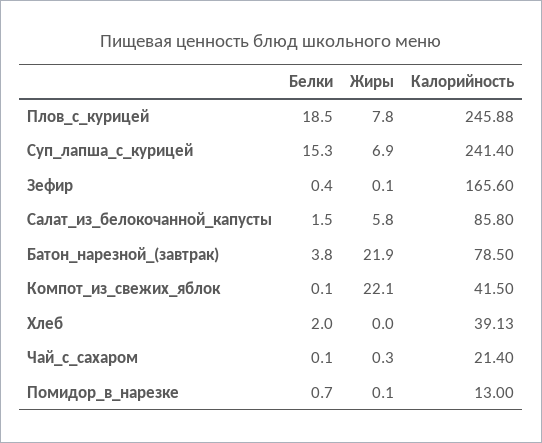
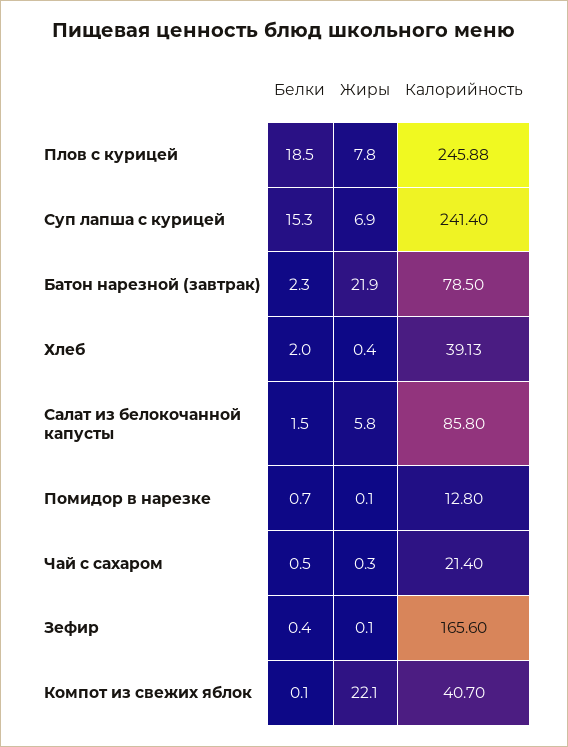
  {
    "Белки": {
      "Плов_с_курицей": 18.5,
      "Суп_лапша_с_курицей": 15.3,
      "Зефир": 0.4,
      "Салат_из_белокочанной_капусты": 1.5,
-     "Батон_нарезной_(завтрак)": 3.8,
+     "Батон_нарезной_(завтрак)": 2.3,
      "Компот_из_свежих_яблок": 0.1,
      "Хлеб": 2,
-     "Чай_с_сахаром": 0.1,
+     "Чай_с_сахаром": 0.5,
      "Помидор_в_нарезке": 0.7
    },
    "Жиры": {
      "Плов_с_курицей": 7.8,
      "Суп_лапша_с_курицей": 6.9,
      "Зефир": 0.1,
      "Салат_из_белокочанной_капусты": 5.8,
      "Батон_нарезной_(завтрак)": 21.9,
      "Компот_из_свежих_яблок": 22.1,
-     "Хлеб": 0,
+     "Хлеб": 0.4,
      "Чай_с_сахаром": 0.3,
      "Помидор_в_нарезке": 0.1
    },
    "Калорийность": {
      "Плов_с_курицей": 245.88,
      "Суп_лапша_с_курицей": 241.4,
      "Зефир": 165.6,
      "Салат_из_белокочанной_капусты": 85.8,
      "Батон_нарезной_(завтрак)": 78.5,
-     "Компот_из_свежих_яблок": 41.5,
+     "Компот_из_свежих_яблок": 40.7,
      "Хлеб": 39.13,
      "Чай_с_сахаром": 21.4,
-     "Помидор_в_нарезке": 13
+     "Помидор_в_нарезке": 12.8
    }
  }

